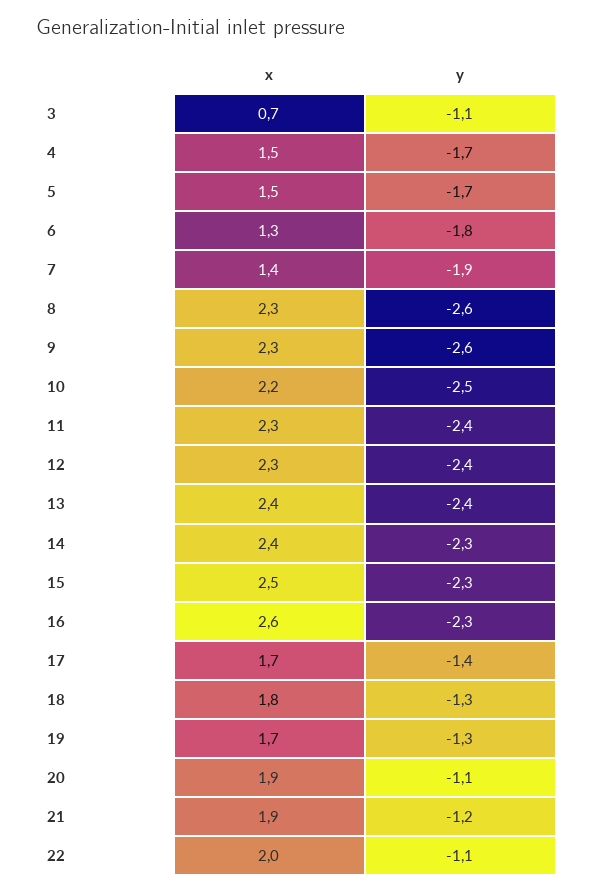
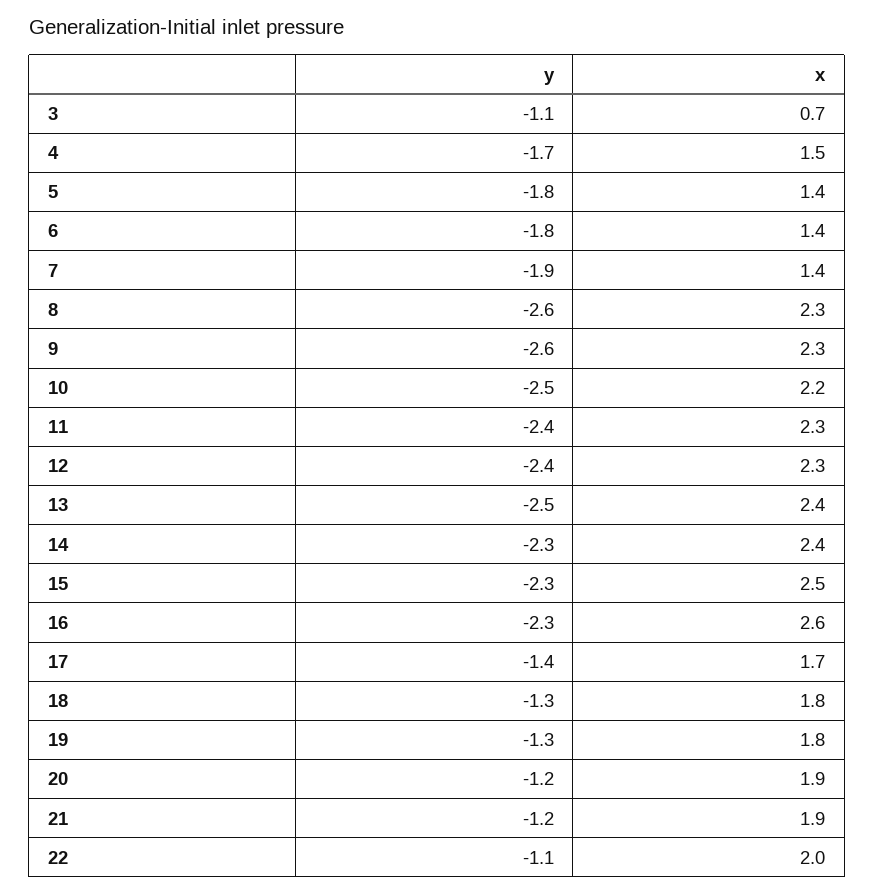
  {
    "x": {
      "3": 0.7,
      "4": 1.5,
-     "5": 1.5,
+     "5": 1.4,
-     "6": 1.3,
+     "6": 1.4,
      "7": 1.4,
      "8": 2.3,
      "9": 2.3,
      "10": 2.2,
      "11": 2.3,
      "12": 2.3,
      "13": 2.4,
      "14": 2.4,
      "15": 2.5,
      "16": 2.6,
      "17": 1.7,
      "18": 1.8,
-     "19": 1.7,
+     "19": 1.8,
      "20": 1.9,
      "21": 1.9,
      "22": 2
    },
    "y": {
      "3": -1.1,
      "4": -1.7,
-     "5": -1.7,
+     "5": -1.8,
      "6": -1.8,
      "7": -1.9,
      "8": -2.6,
      "9": -2.6,
      "10": -2.5,
      "11": -2.4,
      "12": -2.4,
-     "13": -2.4,
+     "13": -2.5,
      "14": -2.3,
      "15": -2.3,
      "16": -2.3,
      "17": -1.4,
      "18": -1.3,
      "19": -1.3,
-     "20": -1.1,
+     "20": -1.2,
      "21": -1.2,
      "22": -1.1
    }
  }

